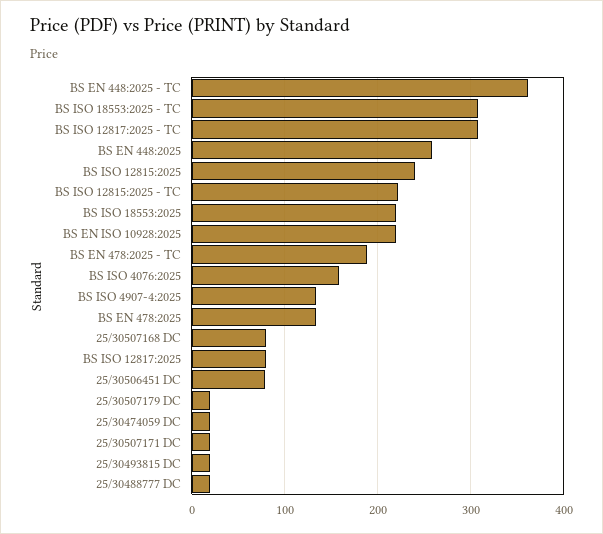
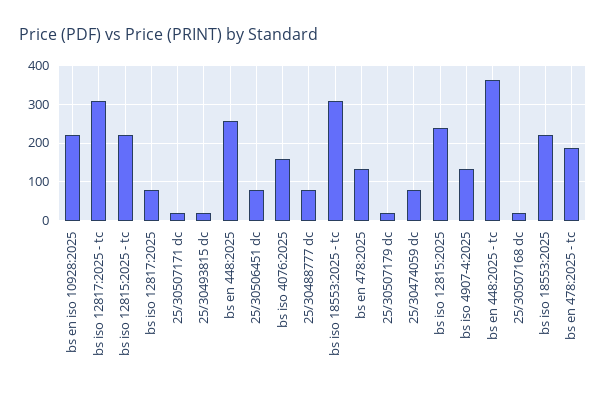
  {
    "BS EN 448:2025 - TC": 360,
    "BS ISO 18553:2025 - TC": 310,
    "BS ISO 12817:2025 - TC": 310,
    "BS EN 448:2025": 260,
    "BS ISO 12815:2025": 240,
    "BS ISO 12815:2025 - TC": 220,
    "BS ISO 18553:2025": 220,
    "BS EN ISO 10928:2025": 220,
    "BS EN 478:2025 - TC": 190,
    "BS ISO 4076:2025": 160,
    "BS ISO 4907-4:2025": 130,
    "BS EN 478:2025": 130,
-   "25/30507168 DC": 80,
+   "25/30507168 DC": 20,
    "BS ISO 12817:2025": 80,
    "25/30506451 DC": 80,
    "25/30507179 DC": 20,
-   "25/30474059 DC": 20,
+   "25/30474059 DC": 80,
    "25/30507171 DC": 20,
    "25/30493815 DC": 20,
-   "25/30488777 DC": 20
+   "25/30488777 DC": 80
  }

